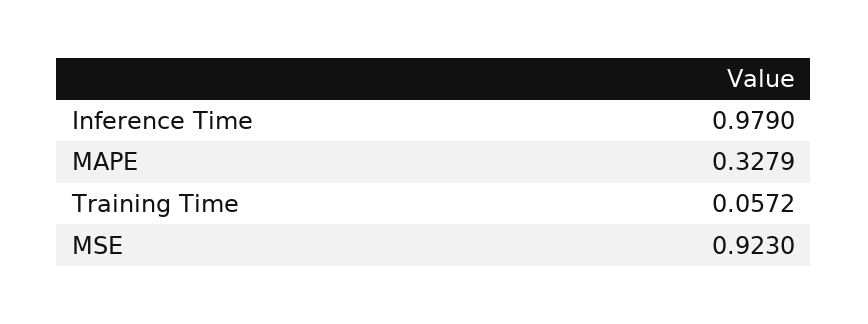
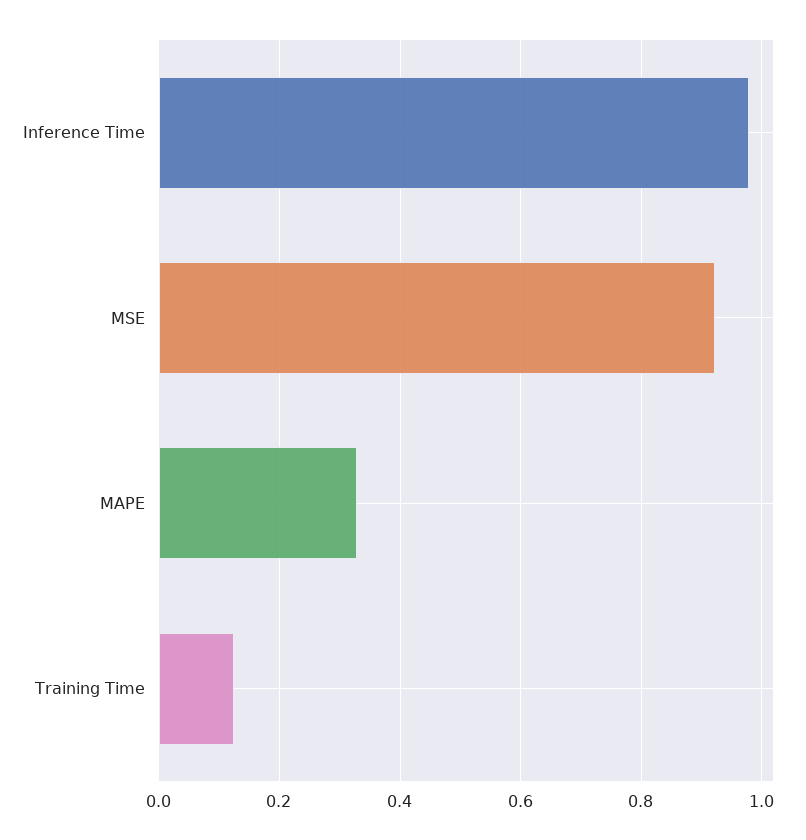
  {
    "Inference Time": 0.979,
    "MAPE": 0.3279,
-   "Training Time": 0.0572,
+   "Training Time": 0.12,
    "MSE": 0.923
  }

